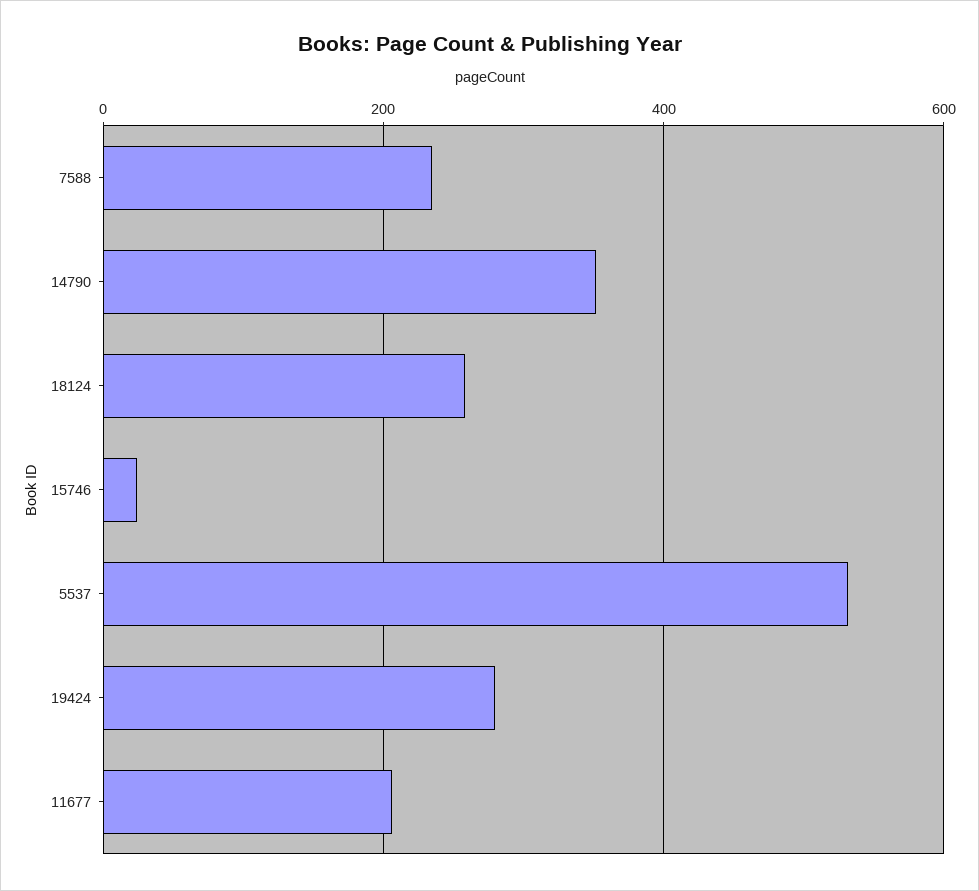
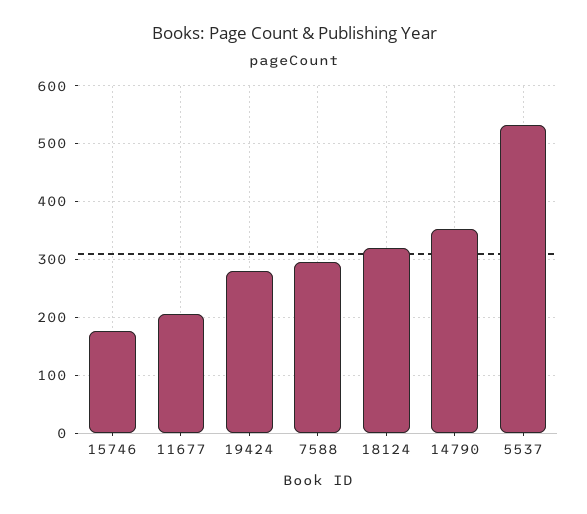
  {
-   "7588": 240,
+   "7588": 300,
    "14790": 360,
-   "18124": 260,
+   "18124": 320,
-   "15746": 20,
+   "15746": 180,
    "5537": 540,
    "19424": 280,
    "11677": 200
  }

